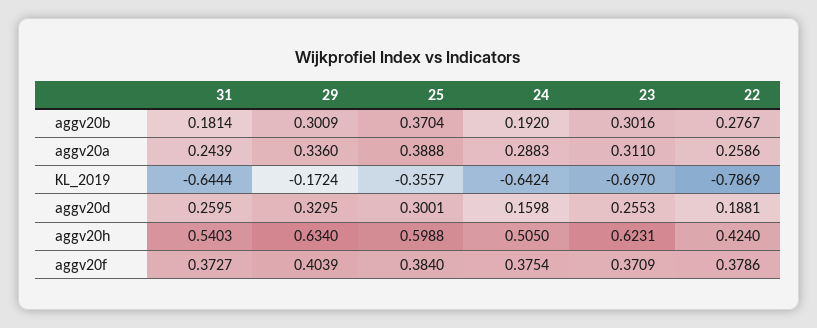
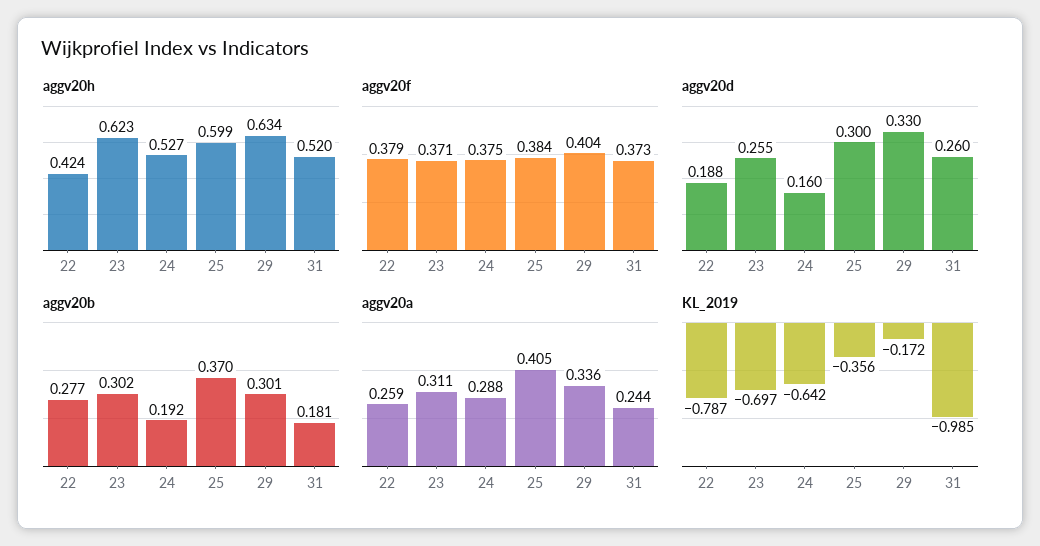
  {
    "aggv20b": {
      "31": 0.1814,
      "29": 0.3009,
      "25": 0.3704,
      "24": 0.192,
      "23": 0.3016,
      "22": 0.2767
    },
    "aggv20a": {
      "31": 0.2439,
      "29": 0.336,
-     "25": 0.3888,
+     "25": 0.405,
      "24": 0.2883,
      "23": 0.311,
      "22": 0.2586
    },
    "KL_2019": {
-     "31": -0.6444,
+     "31": -0.985,
      "29": -0.1724,
      "25": -0.3557,
      "24": -0.6424,
      "23": -0.697,
      "22": -0.7869
    },
    "aggv20d": {
      "31": 0.2595,
      "29": 0.3295,
      "25": 0.3001,
      "24": 0.1598,
      "23": 0.2553,
      "22": 0.1881
    },
    "aggv20h": {
-     "31": 0.5403,
+     "31": 0.52,
      "29": 0.634,
      "25": 0.5988,
-     "24": 0.505,
+     "24": 0.527,
      "23": 0.6231,
      "22": 0.424
    },
    "aggv20f": {
      "31": 0.3727,
      "29": 0.4039,
      "25": 0.384,
      "24": 0.3754,
      "23": 0.3709,
      "22": 0.3786
    }
  }

